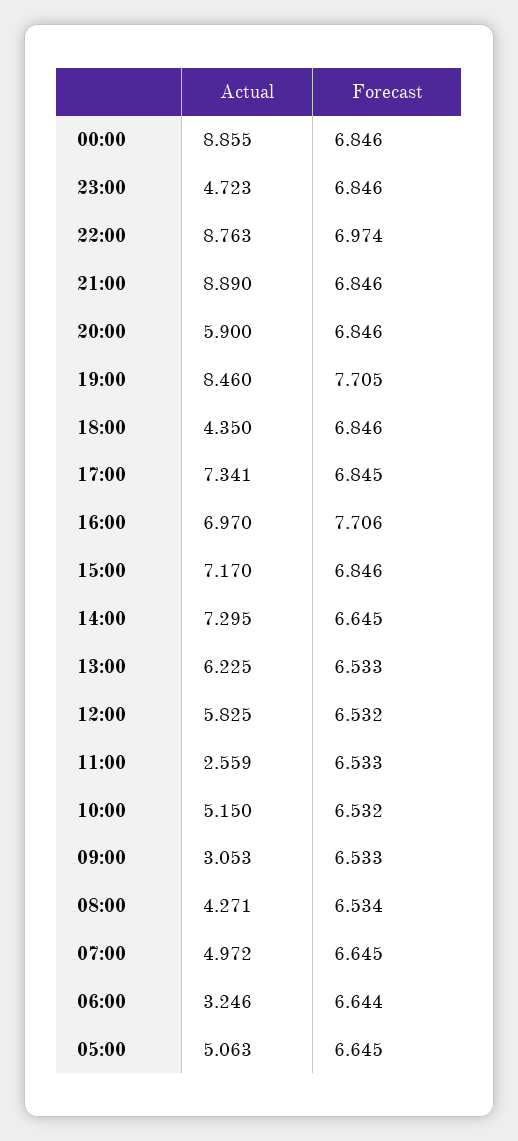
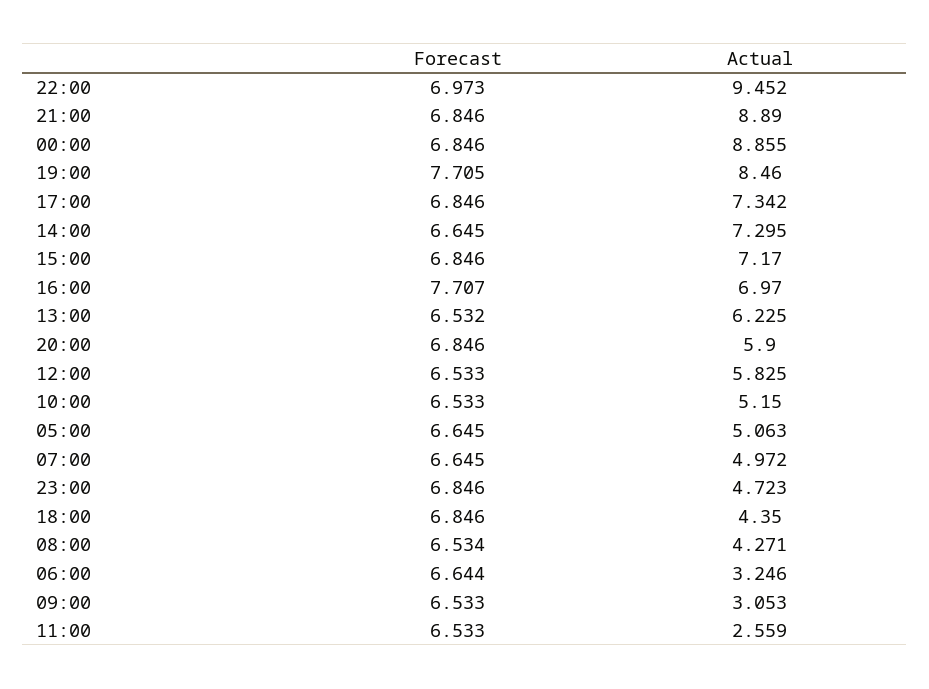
  {
    "Actual": {
      "00:00": 8.855,
      "23:00": 4.723,
-     "22:00": 8.763,
+     "22:00": 9.452,
      "21:00": 8.89,
      "20:00": 5.9,
      "19:00": 8.46,
      "18:00": 4.35,
-     "17:00": 7.341,
+     "17:00": 7.342,
      "16:00": 6.97,
      "15:00": 7.17,
      "14:00": 7.295,
      "13:00": 6.225,
      "12:00": 5.825,
      "11:00": 2.559,
      "10:00": 5.15,
      "09:00": 3.053,
      "08:00": 4.271,
      "07:00": 4.972,
      "06:00": 3.246,
      "05:00": 5.063
    },
    "Forecast": {
      "00:00": 6.846,
      "23:00": 6.846,
-     "22:00": 6.974,
+     "22:00": 6.973,
      "21:00": 6.846,
      "20:00": 6.846,
      "19:00": 7.705,
      "18:00": 6.846,
-     "17:00": 6.845,
+     "17:00": 6.846,
-     "16:00": 7.706,
+     "16:00": 7.707,
      "15:00": 6.846,
      "14:00": 6.645,
-     "13:00": 6.533,
+     "13:00": 6.532,
-     "12:00": 6.532,
+     "12:00": 6.533,
      "11:00": 6.533,
-     "10:00": 6.532,
+     "10:00": 6.533,
      "09:00": 6.533,
      "08:00": 6.534,
      "07:00": 6.645,
      "06:00": 6.644,
      "05:00": 6.645
    }
  }

